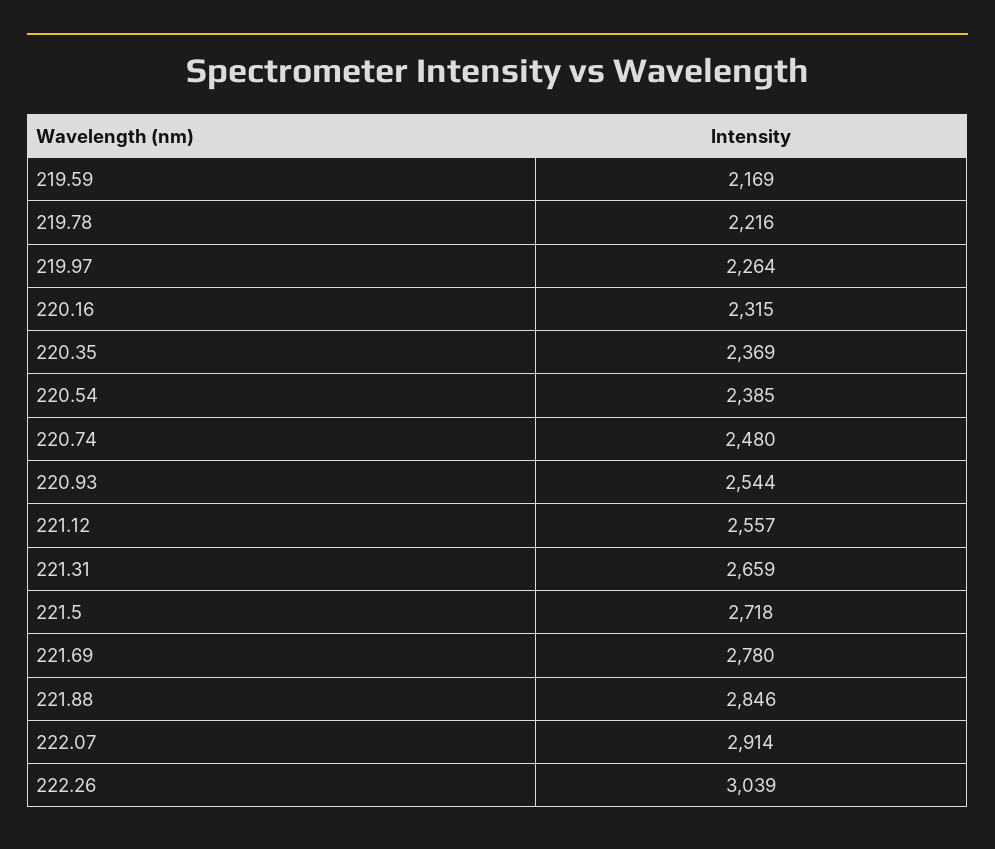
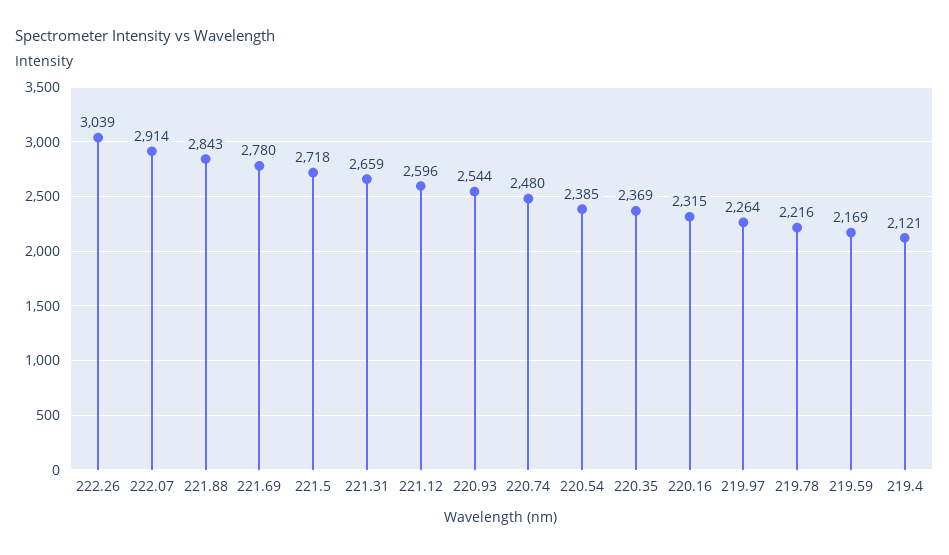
  {
    "219.59": 2169,
    "219.78": 2216,
    "219.97": 2264,
    "220.16": 2315,
    "220.35": 2369,
    "220.54": 2385,
    "220.74": 2480,
    "220.93": 2544,
-   "221.12": 2557,
+   "221.12": 2596,
    "221.31": 2659,
    "221.5": 2718,
    "221.69": 2780,
-   "221.88": 2846,
+   "221.88": 2843,
    "222.07": 2914,
-   "222.26": 3039
+   "222.26": 3039,
+   "219.4": 2121
  }

